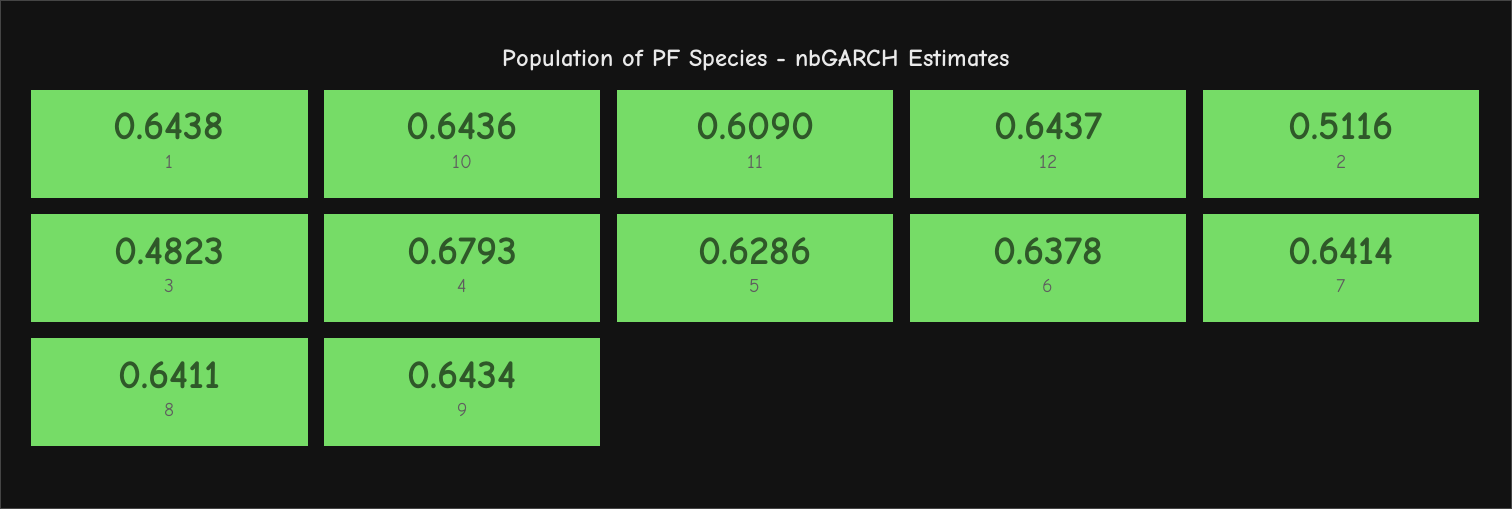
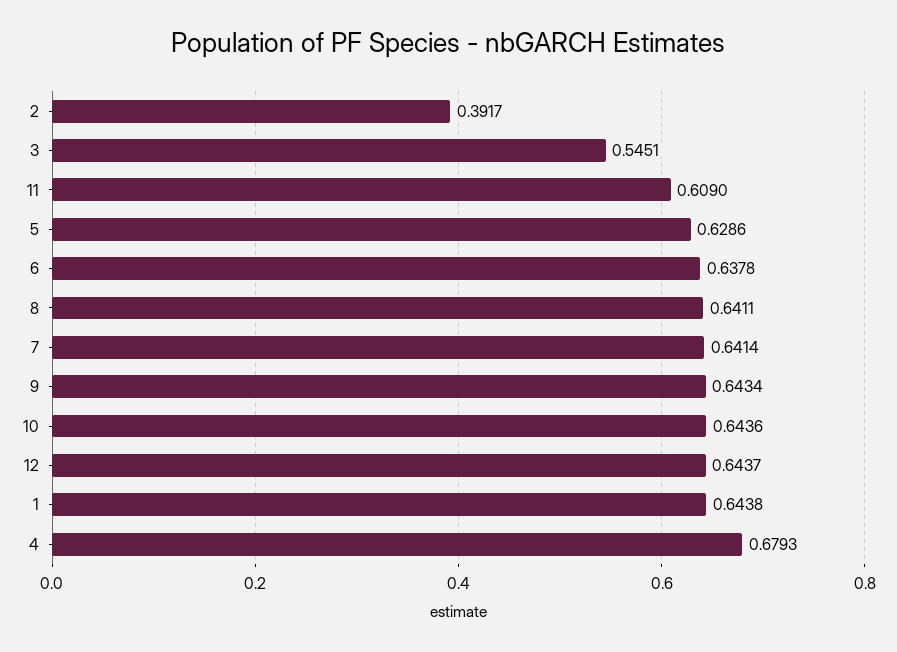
  {
    "1": 0.6438,
    "10": 0.6436,
    "11": 0.609,
    "12": 0.6437,
-   "2": 0.5116,
+   "2": 0.3917,
-   "3": 0.4823,
+   "3": 0.5451,
    "4": 0.6793,
    "5": 0.6286,
    "6": 0.6378,
    "7": 0.6414,
    "8": 0.6411,
    "9": 0.6434
  }

